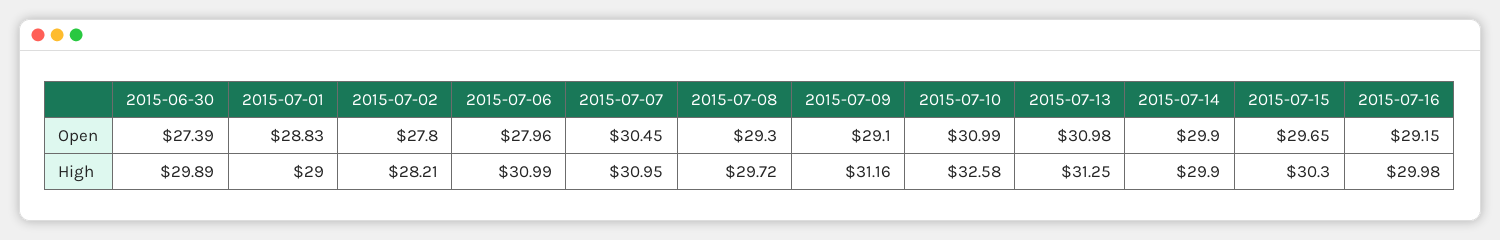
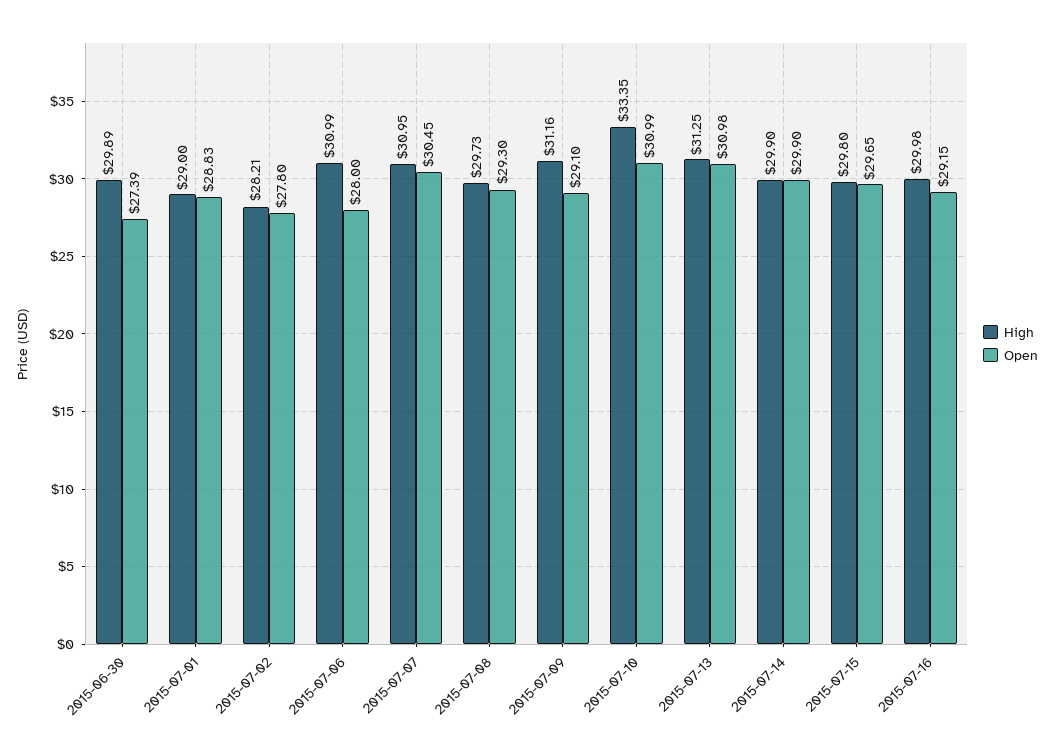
  {
    "Open": {
      "2015-06-30": 27.39,
      "2015-07-01": 28.83,
      "2015-07-02": 27.8,
-     "2015-07-06": 27.96,
+     "2015-07-06": 28,
      "2015-07-07": 30.45,
      "2015-07-08": 29.3,
      "2015-07-09": 29.1,
      "2015-07-10": 30.99,
      "2015-07-13": 30.98,
      "2015-07-14": 29.9,
      "2015-07-15": 29.65,
      "2015-07-16": 29.15
    },
    "High": {
      "2015-06-30": 29.89,
      "2015-07-01": 29,
      "2015-07-02": 28.21,
      "2015-07-06": 30.99,
      "2015-07-07": 30.95,
-     "2015-07-08": 29.72,
+     "2015-07-08": 29.73,
      "2015-07-09": 31.16,
-     "2015-07-10": 32.58,
+     "2015-07-10": 33.35,
      "2015-07-13": 31.25,
      "2015-07-14": 29.9,
-     "2015-07-15": 30.3,
+     "2015-07-15": 29.8,
      "2015-07-16": 29.98
    }
  }

